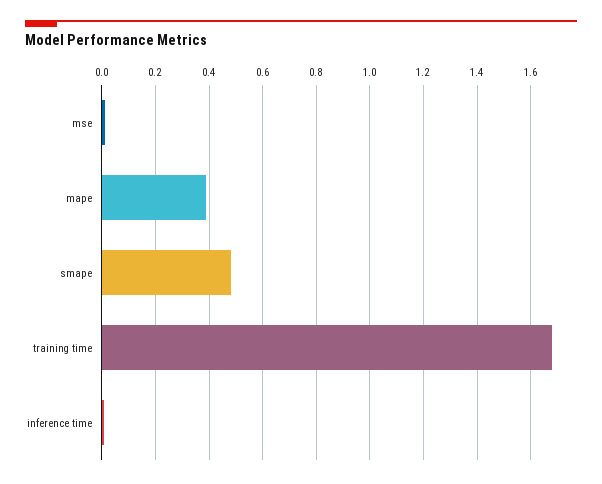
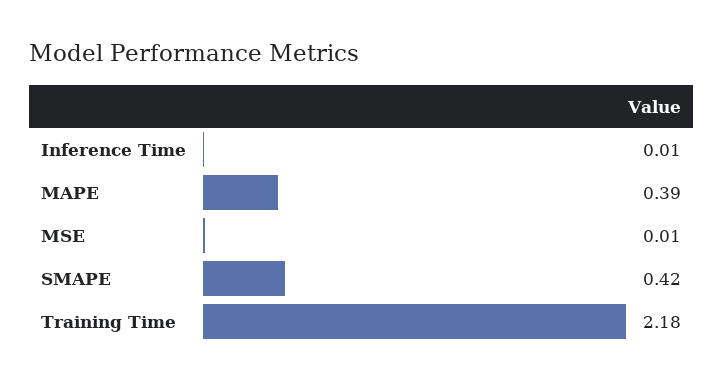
  {
    "mse": 0.01,
    "mape": 0.39,
-   "smape": 0.475,
+   "smape": 0.42,
-   "training time": 1.675,
+   "training time": 2.18,
    "inference time": 0.01
  }

